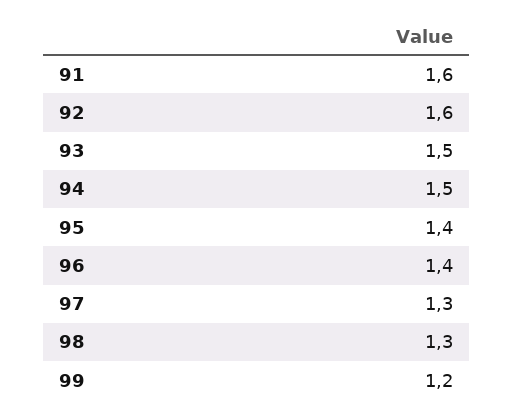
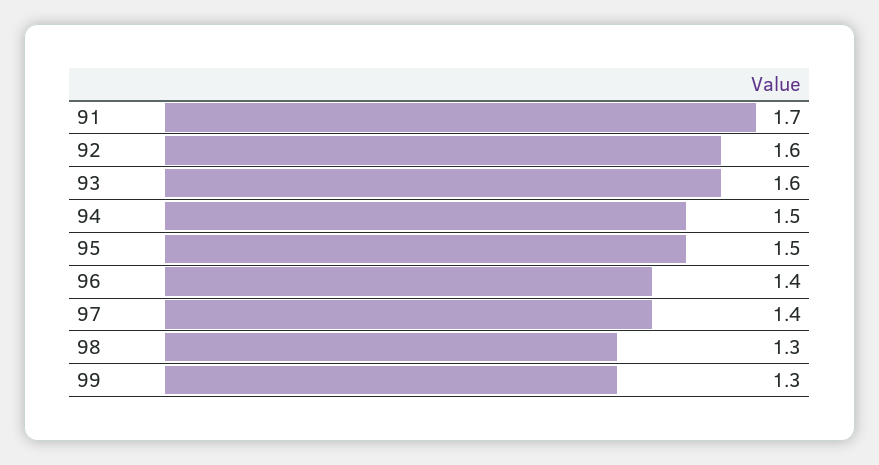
  {
-   "91": 1.6,
+   "91": 1.7,
    "92": 1.6,
-   "93": 1.5,
+   "93": 1.6,
    "94": 1.5,
-   "95": 1.4,
+   "95": 1.5,
    "96": 1.4,
-   "97": 1.3,
+   "97": 1.4,
    "98": 1.3,
-   "99": 1.2
+   "99": 1.3
  }

